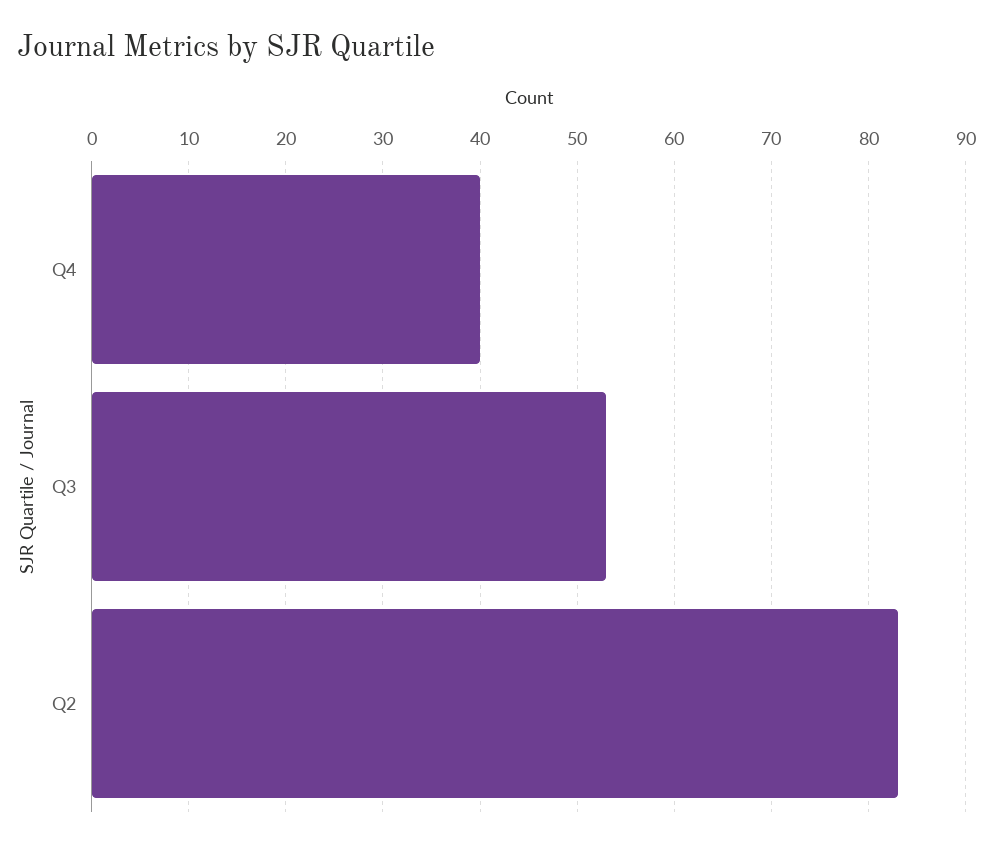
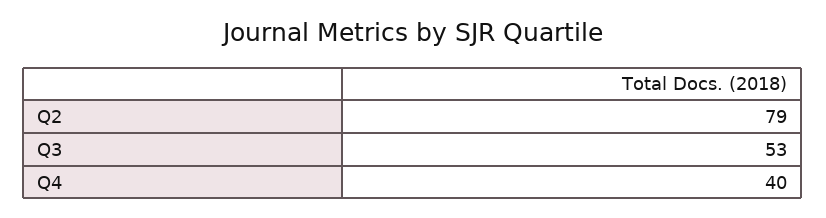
  {
    "Q4": 40,
    "Q3": 53,
-   "Q2": 83
+   "Q2": 79
  }

